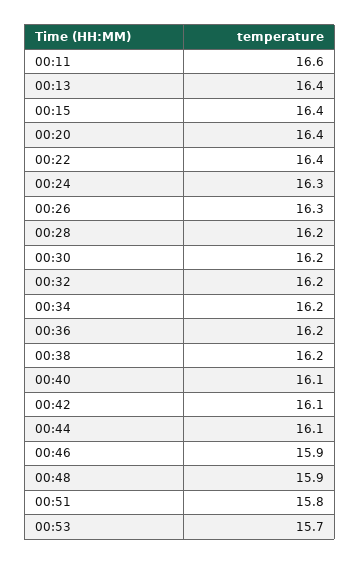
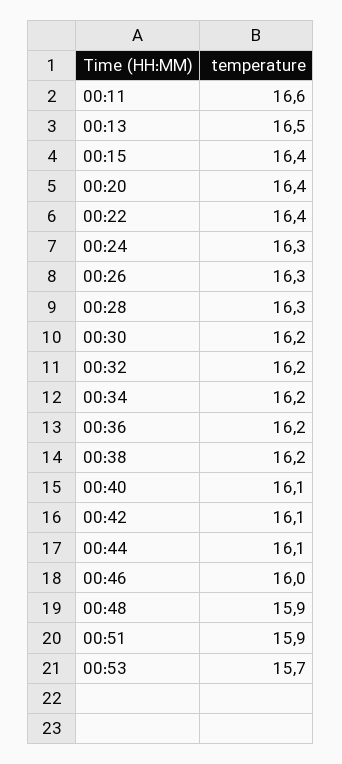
  {
    "00:11": 16.6,
-   "00:13": 16.4,
+   "00:13": 16.5,
    "00:15": 16.4,
    "00:20": 16.4,
    "00:22": 16.4,
    "00:24": 16.3,
    "00:26": 16.3,
-   "00:28": 16.2,
+   "00:28": 16.3,
    "00:30": 16.2,
    "00:32": 16.2,
    "00:34": 16.2,
    "00:36": 16.2,
    "00:38": 16.2,
    "00:40": 16.1,
    "00:42": 16.1,
    "00:44": 16.1,
-   "00:46": 15.9,
+   "00:46": 16,
    "00:48": 15.9,
-   "00:51": 15.8,
+   "00:51": 15.9,
    "00:53": 15.7
  }

